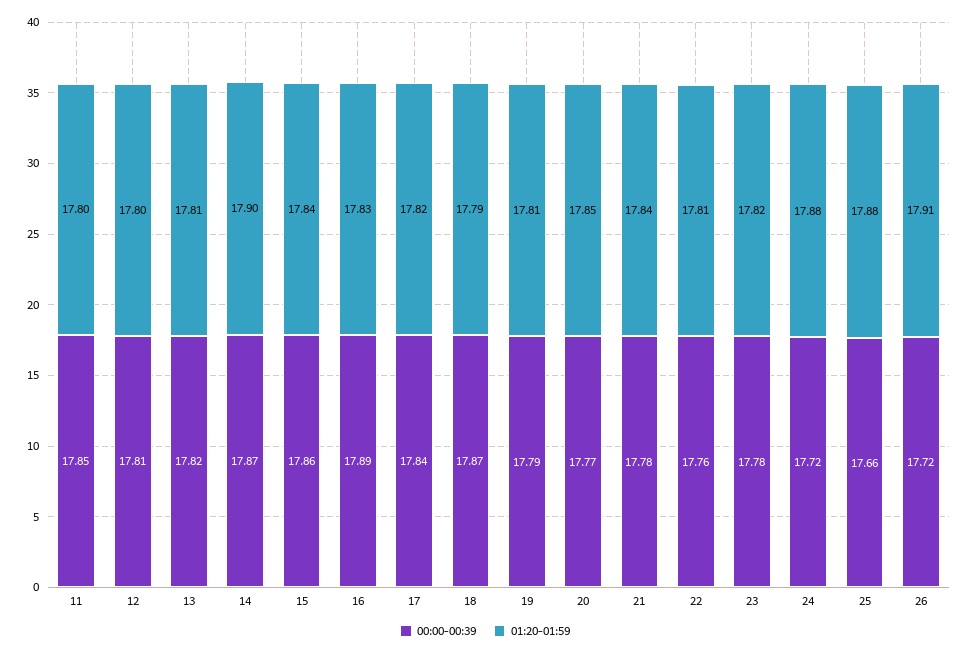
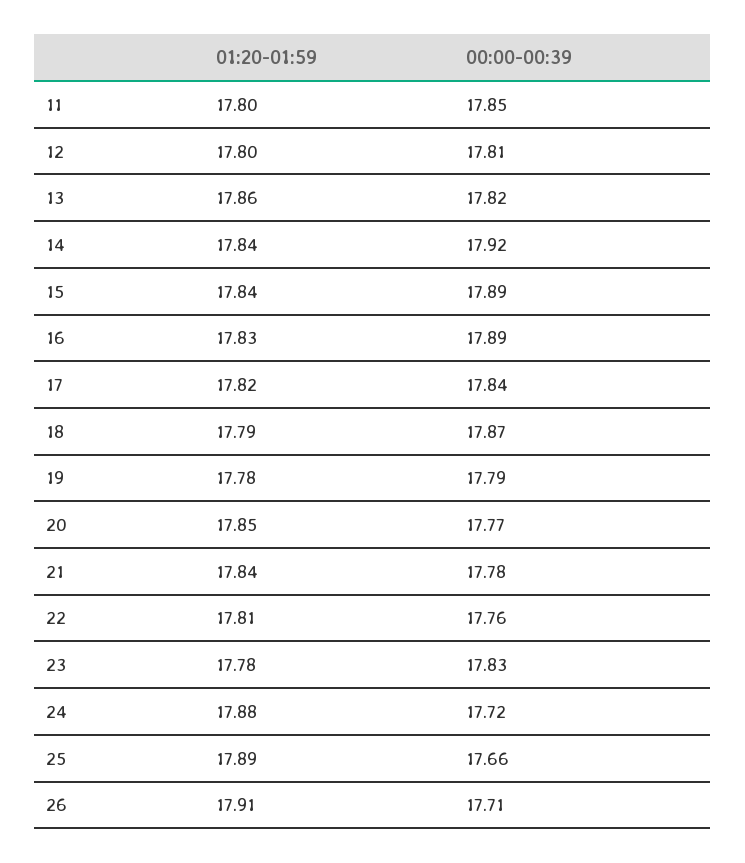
  {
    "00:00-00:39": {
      "11": 17.85,
      "12": 17.81,
      "13": 17.82,
-     "14": 17.87,
+     "14": 17.92,
-     "15": 17.86,
+     "15": 17.89,
      "16": 17.89,
      "17": 17.84,
      "18": 17.87,
      "19": 17.79,
      "20": 17.77,
      "21": 17.78,
      "22": 17.76,
-     "23": 17.78,
+     "23": 17.83,
      "24": 17.72,
      "25": 17.66,
-     "26": 17.72
+     "26": 17.71
    },
    "01:20-01:59": {
      "11": 17.8,
      "12": 17.8,
-     "13": 17.81,
+     "13": 17.86,
-     "14": 17.9,
+     "14": 17.84,
      "15": 17.84,
      "16": 17.83,
      "17": 17.82,
      "18": 17.79,
-     "19": 17.81,
+     "19": 17.78,
      "20": 17.85,
      "21": 17.84,
      "22": 17.81,
-     "23": 17.82,
+     "23": 17.78,
      "24": 17.88,
-     "25": 17.88,
+     "25": 17.89,
      "26": 17.91
    }
  }

